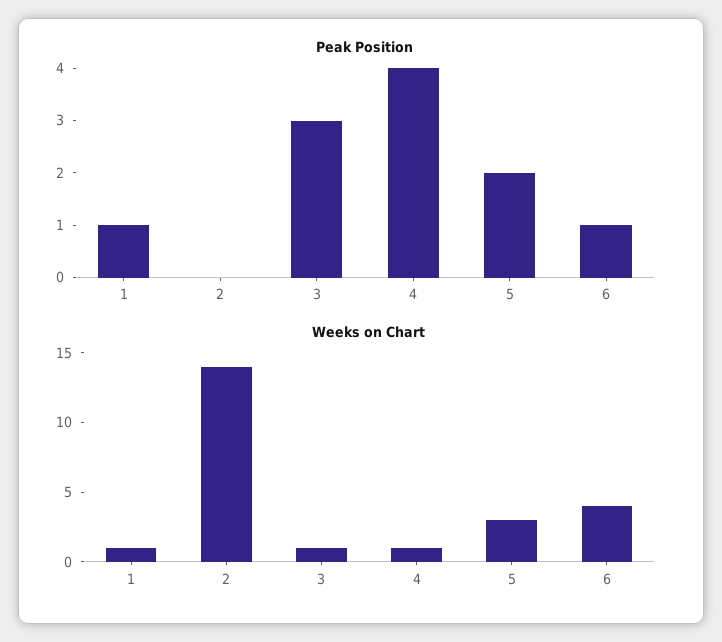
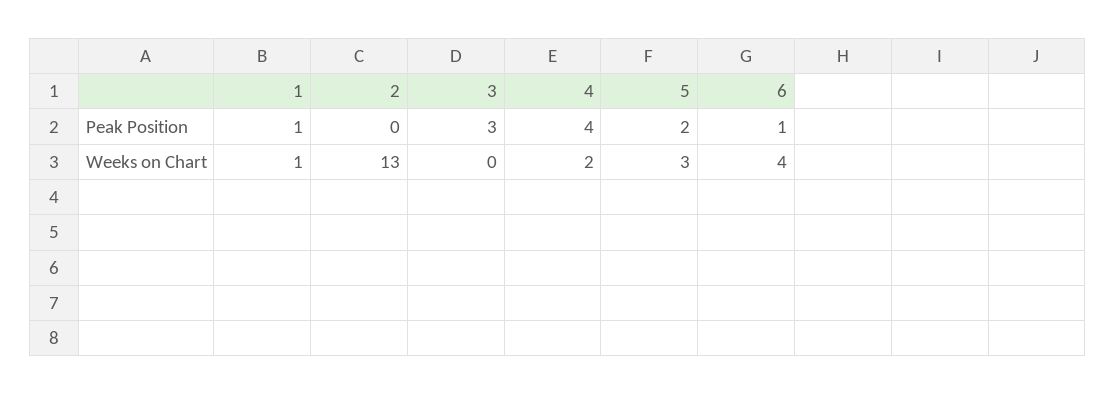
  {
    "Peak Position": {
      "1": 1,
      "2": 0,
      "3": 3,
      "4": 4,
      "5": 2,
      "6": 1
    },
    "Weeks on Chart": {
      "1": 1,
-     "2": 14,
+     "2": 13,
-     "3": 1,
+     "3": 0,
-     "4": 1,
+     "4": 2,
      "5": 3,
      "6": 4
    }
  }

